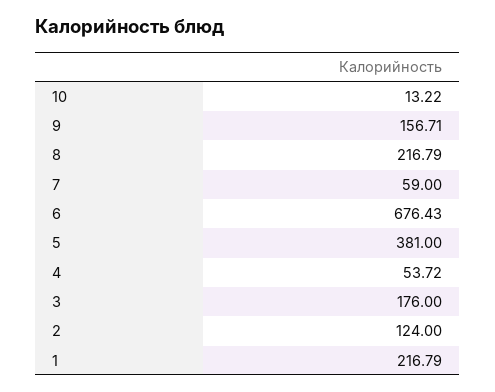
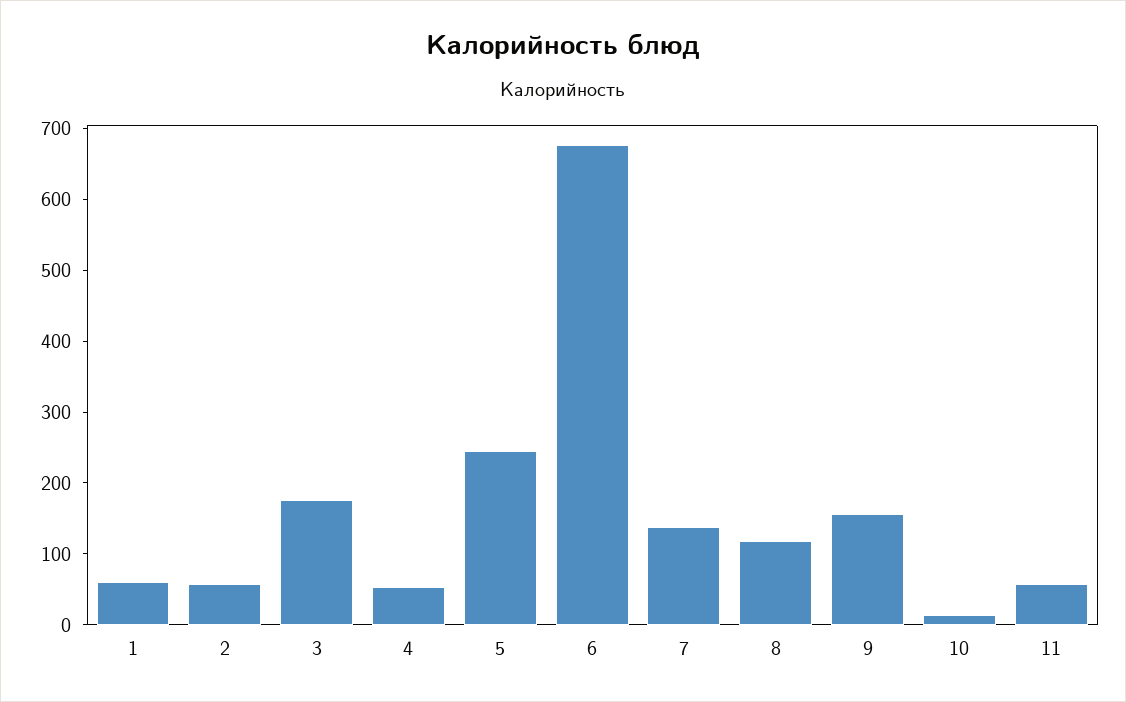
  {
    "10": 13.22,
    "9": 156.71,
-   "8": 216.79,
+   "8": 120,
-   "7": 59,
+   "7": 140,
    "6": 676.43,
-   "5": 381,
+   "5": 240,
    "4": 53.72,
    "3": 176,
-   "2": 124,
+   "2": 60,
-   "1": 216.79
+   "1": 60,
+   "11": 60
  }

